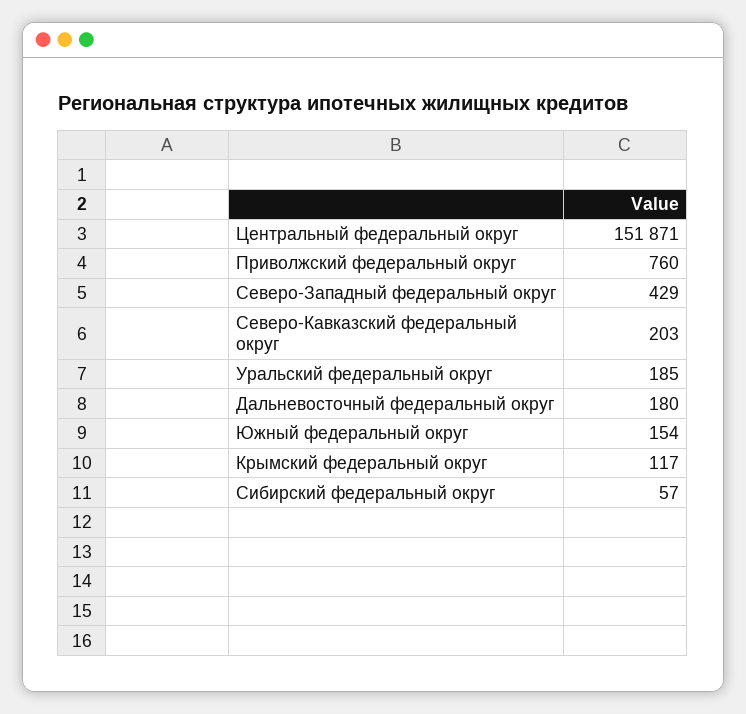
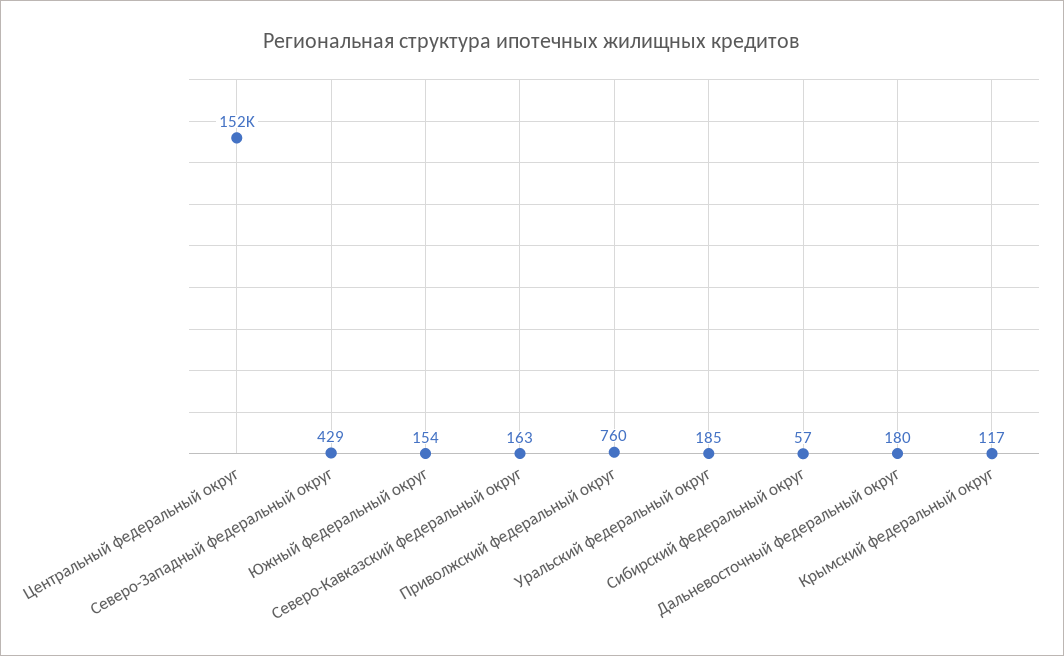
  {
    "Центральный федеральный округ": 151871,
    "Приволжский федеральный округ": 760,
    "Северо-Западный федеральный округ": 429,
-   "Северо-Кавказский федеральный округ": 203,
+   "Северо-Кавказский федеральный округ": 163,
    "Уральский федеральный округ": 185,
    "Дальневосточный федеральный округ": 180,
    "Южный федеральный округ": 154,
    "Крымский федеральный округ": 117,
    "Сибирский федеральный округ": 57
  }

